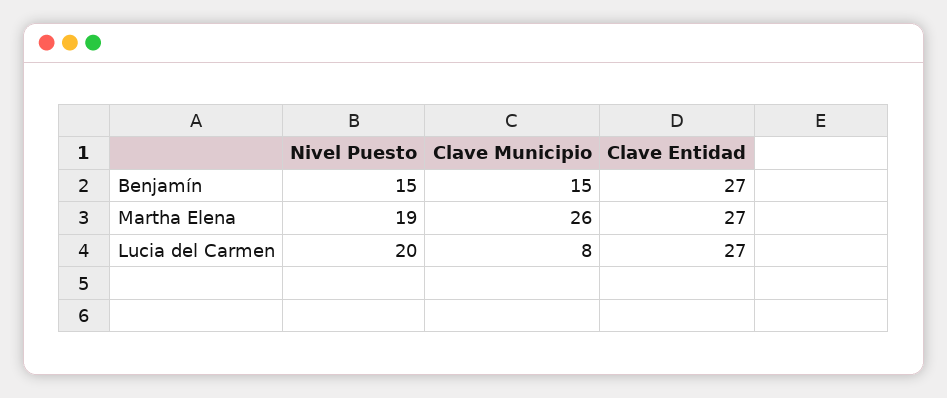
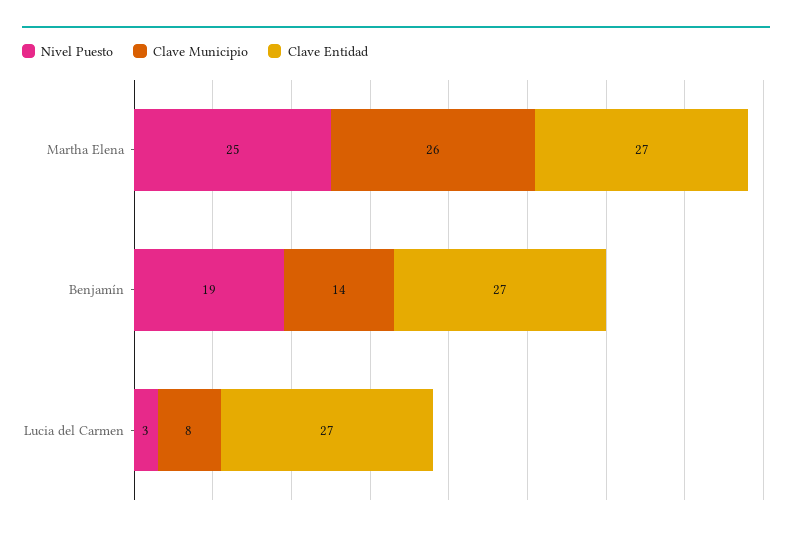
  {
    "Nivel Puesto": {
-     "Benjamín": 15,
+     "Benjamín": 19,
-     "Martha Elena": 19,
+     "Martha Elena": 25,
-     "Lucia del Carmen": 20
+     "Lucia del Carmen": 3
    },
    "Clave Municipio": {
-     "Benjamín": 15,
+     "Benjamín": 14,
      "Martha Elena": 26,
      "Lucia del Carmen": 8
    },
    "Clave Entidad": {
      "Benjamín": 27,
      "Martha Elena": 27,
      "Lucia del Carmen": 27
    }
  }

